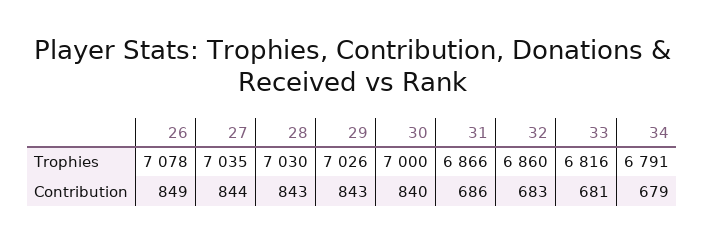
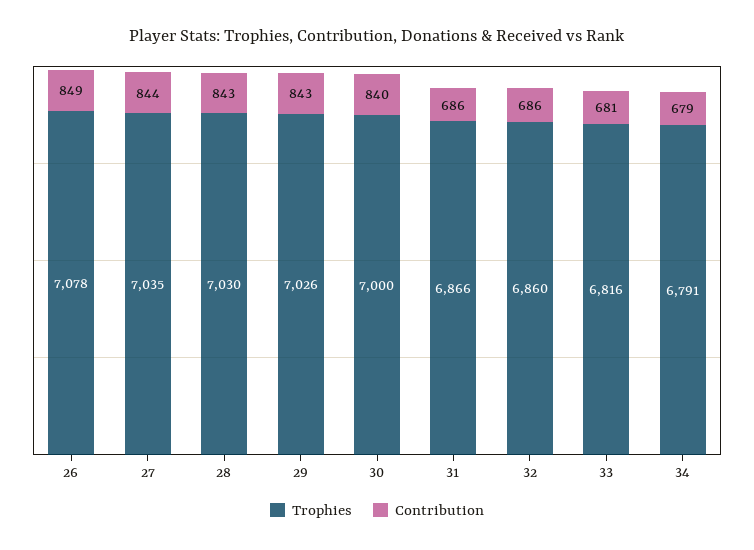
  {
    "Trophies": {
      "26": 7078,
      "27": 7035,
      "28": 7030,
      "29": 7026,
      "30": 7000,
      "31": 6866,
      "32": 6860,
      "33": 6816,
      "34": 6791
    },
    "Contribution": {
      "26": 849,
      "27": 844,
      "28": 843,
      "29": 843,
      "30": 840,
      "31": 686,
-     "32": 683,
+     "32": 686,
      "33": 681,
      "34": 679
    }
  }

